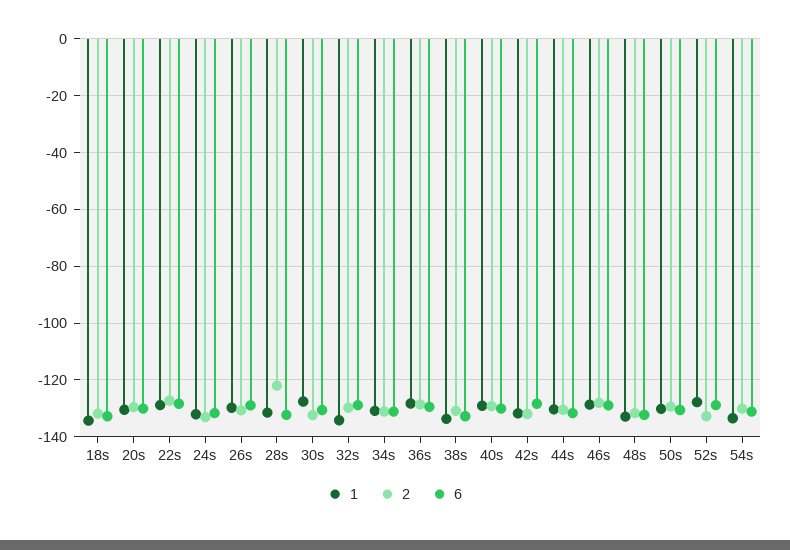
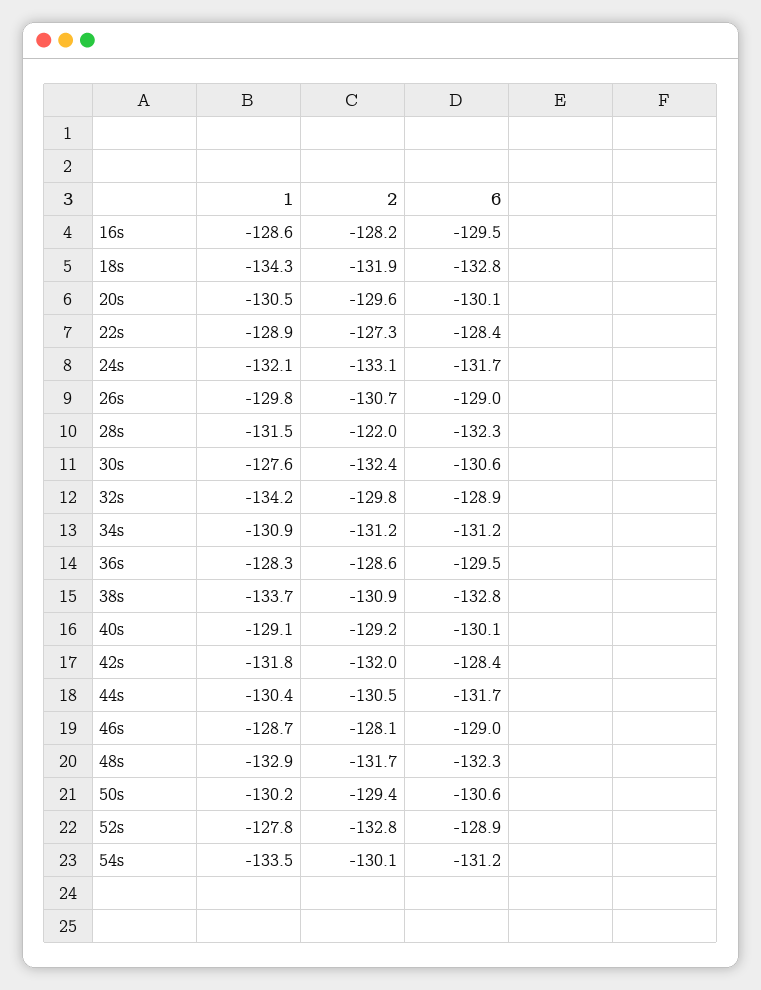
  {
    "1": {
      "18s": -134.3,
      "20s": -130.5,
      "22s": -128.9,
      "24s": -132.1,
      "26s": -129.8,
      "28s": -131.5,
      "30s": -127.6,
      "32s": -134.2,
      "34s": -130.9,
      "36s": -128.3,
      "38s": -133.7,
      "40s": -129.1,
      "42s": -131.8,
      "44s": -130.4,
      "46s": -128.7,
      "48s": -132.9,
      "50s": -130.2,
      "52s": -127.8,
-     "54s": -133.5
+     "54s": -133.5,
+     "16s": -128.6
    },
    "2": {
      "18s": -131.9,
      "20s": -129.6,
      "22s": -127.3,
      "24s": -133.1,
      "26s": -130.7,
      "28s": -122,
      "30s": -132.4,
      "32s": -129.8,
      "34s": -131.2,
      "36s": -128.6,
      "38s": -130.9,
      "40s": -129.2,
      "42s": -132,
      "44s": -130.5,
      "46s": -128.1,
      "48s": -131.7,
      "50s": -129.4,
      "52s": -132.8,
-     "54s": -130.1
+     "54s": -130.1,
+     "16s": -128.2
    },
    "6": {
      "18s": -132.8,
      "20s": -130.1,
      "22s": -128.4,
      "24s": -131.7,
      "26s": -129,
      "28s": -132.3,
      "30s": -130.6,
      "32s": -128.9,
      "34s": -131.2,
      "36s": -129.5,
      "38s": -132.8,
      "40s": -130.1,
      "42s": -128.4,
      "44s": -131.7,
      "46s": -129,
      "48s": -132.3,
      "50s": -130.6,
      "52s": -128.9,
-     "54s": -131.2
+     "54s": -131.2,
+     "16s": -129.5
    }
  }

